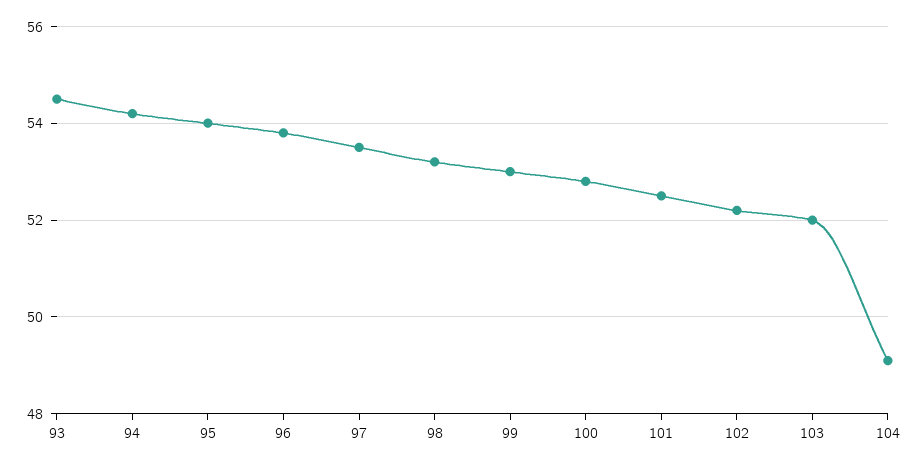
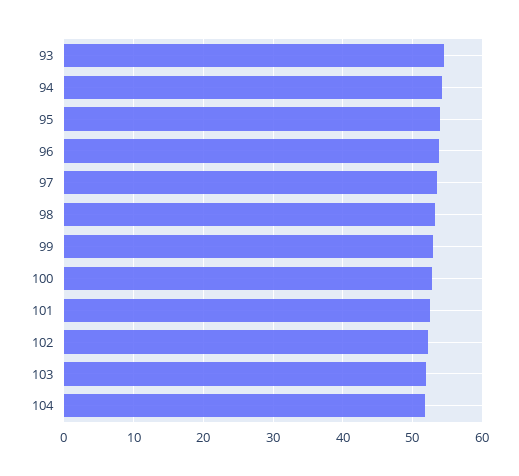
  {
    "93": 54.5,
    "94": 54,
    "95": 54,
    "96": 54,
    "97": 53.5,
    "98": 53,
    "99": 53,
    "100": 53,
    "101": 52.5,
    "102": 52,
    "103": 52,
-   "104": 49
+   "104": 52
  }

